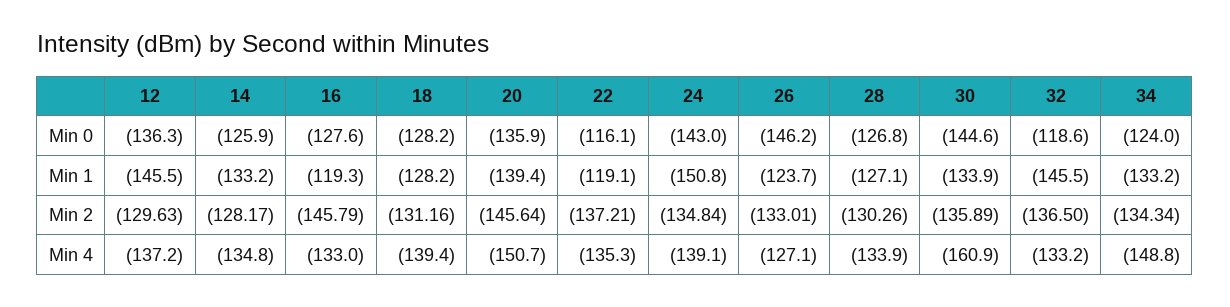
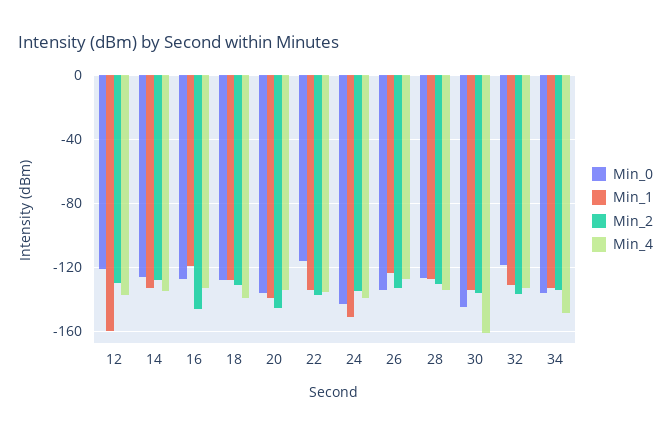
  {
    "Min 0": {
-     "12": -136.3,
+     "12": -120,
      "14": -125.9,
      "16": -127.6,
      "18": -128.2,
      "20": -135.9,
      "22": -116.1,
      "24": -143,
-     "26": -146.2,
+     "26": -135,
      "28": -126.8,
      "30": -144.6,
      "32": -118.6,
-     "34": -124
+     "34": -135
    },
    "Min 1": {
-     "12": -145.5,
+     "12": -160,
      "14": -133.2,
      "16": -119.3,
      "18": -128.2,
      "20": -139.4,
-     "22": -119.1,
+     "22": -135,
      "24": -150.8,
      "26": -123.7,
      "28": -127.1,
      "30": -133.9,
-     "32": -145.5,
+     "32": -130,
      "34": -133.2
    },
    "Min 2": {
      "12": -129.63,
      "14": -128.17,
      "16": -145.79,
      "18": -131.16,
      "20": -145.64,
      "22": -137.21,
      "24": -134.84,
      "26": -133.01,
      "28": -130.26,
      "30": -135.89,
      "32": -136.5,
      "34": -134.34
    },
    "Min 4": {
      "12": -137.2,
      "14": -134.8,
      "16": -133,
      "18": -139.4,
-     "20": -150.7,
+     "20": -135,
      "22": -135.3,
      "24": -139.1,
      "26": -127.1,
      "28": -133.9,
      "30": -160.9,
      "32": -133.2,
      "34": -148.8
    }
  }

